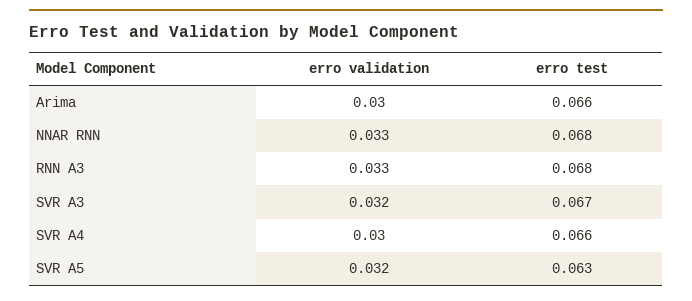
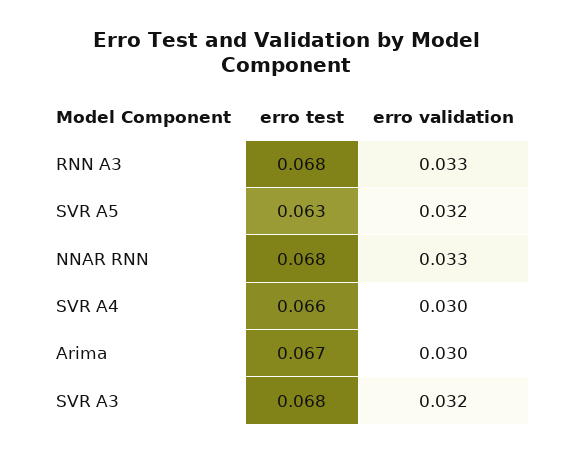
  {
    "erro validation": {
      "Arima": 0.03,
      "NNAR RNN": 0.033,
      "RNN A3": 0.033,
      "SVR A3": 0.032,
      "SVR A4": 0.03,
      "SVR A5": 0.032
    },
    "erro test": {
-     "Arima": 0.066,
+     "Arima": 0.067,
      "NNAR RNN": 0.068,
      "RNN A3": 0.068,
-     "SVR A3": 0.067,
+     "SVR A3": 0.068,
      "SVR A4": 0.066,
      "SVR A5": 0.063
    }
  }

